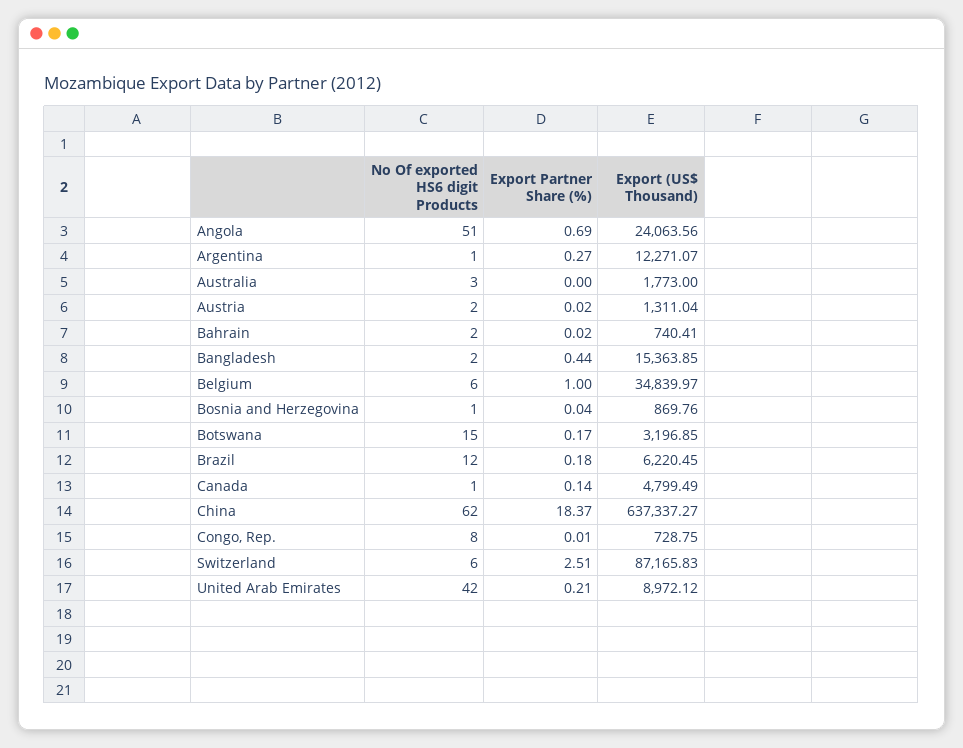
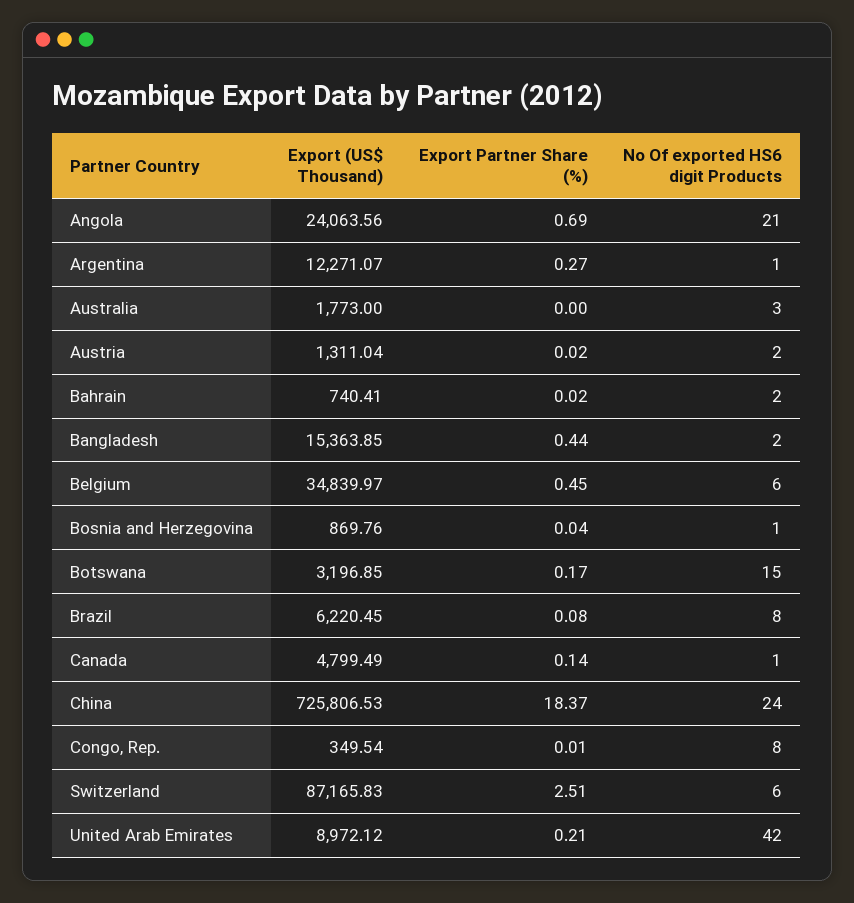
  {
    "No Of exported HS6 digit Products": {
-     "Angola": 51,
+     "Angola": 21,
      "Argentina": 1,
      "Australia": 3,
      "Austria": 2,
      "Bahrain": 2,
      "Bangladesh": 2,
      "Belgium": 6,
      "Bosnia and Herzegovina": 1,
      "Botswana": 15,
-     "Brazil": 12,
+     "Brazil": 8,
      "Canada": 1,
-     "China": 62,
+     "China": 24,
      "Congo, Rep.": 8,
      "Switzerland": 6,
      "United Arab Emirates": 42
    },
    "Export Partner Share (%)": {
      "Angola": 0.69,
      "Argentina": 0.27,
      "Australia": 0,
      "Austria": 0.02,
      "Bahrain": 0.02,
      "Bangladesh": 0.44,
-     "Belgium": 1,
+     "Belgium": 0.45,
      "Bosnia and Herzegovina": 0.04,
      "Botswana": 0.17,
-     "Brazil": 0.18,
+     "Brazil": 0.08,
      "Canada": 0.14,
      "China": 18.37,
      "Congo, Rep.": 0.01,
      "Switzerland": 2.51,
      "United Arab Emirates": 0.21
    },
    "Export (US$ Thousand)": {
      "Angola": 24063.56,
      "Argentina": 12271.07,
      "Australia": 1773,
      "Austria": 1311.04,
      "Bahrain": 740.41,
      "Bangladesh": 15363.85,
      "Belgium": 34839.97,
      "Bosnia and Herzegovina": 869.76,
      "Botswana": 3196.85,
      "Brazil": 6220.45,
      "Canada": 4799.49,
-     "China": 637337.27,
+     "China": 725806.53,
-     "Congo, Rep.": 728.75,
+     "Congo, Rep.": 349.54,
      "Switzerland": 87165.83,
      "United Arab Emirates": 8972.12
    }
  }

